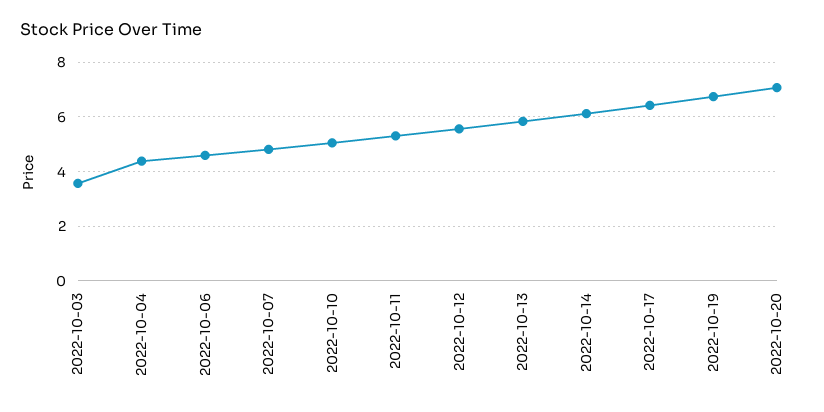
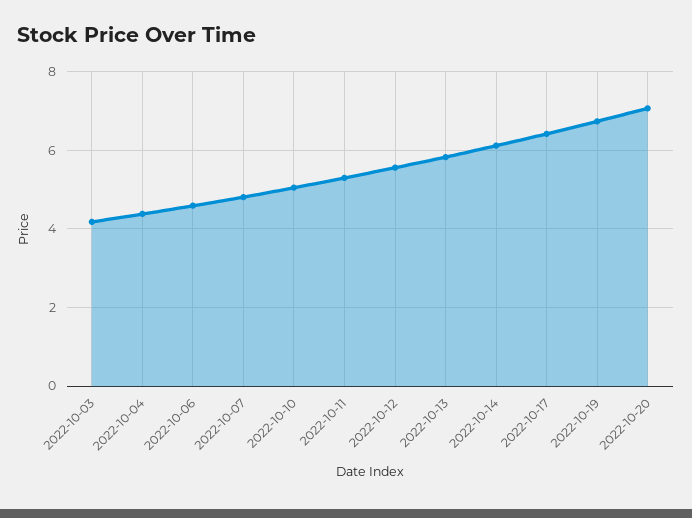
  {
-   "2022-10-03": 3.5,
+   "2022-10-03": 4.2,
    "2022-10-04": 4.4,
    "2022-10-06": 4.6,
    "2022-10-07": 4.8,
    "2022-10-10": 5,
    "2022-10-11": 5.4,
    "2022-10-12": 5.6,
    "2022-10-13": 5.8,
    "2022-10-14": 6.2,
    "2022-10-17": 6.4,
    "2022-10-19": 6.8,
    "2022-10-20": 7
  }

